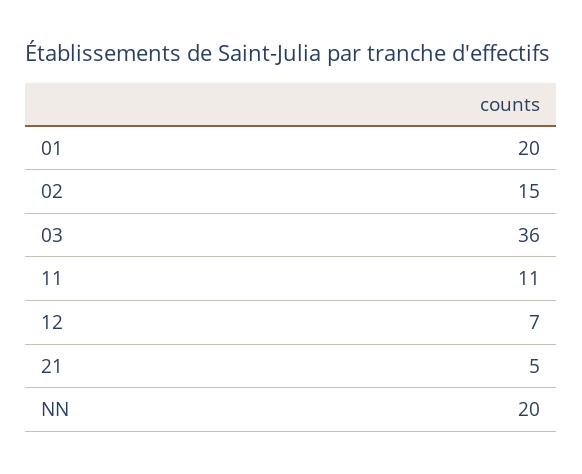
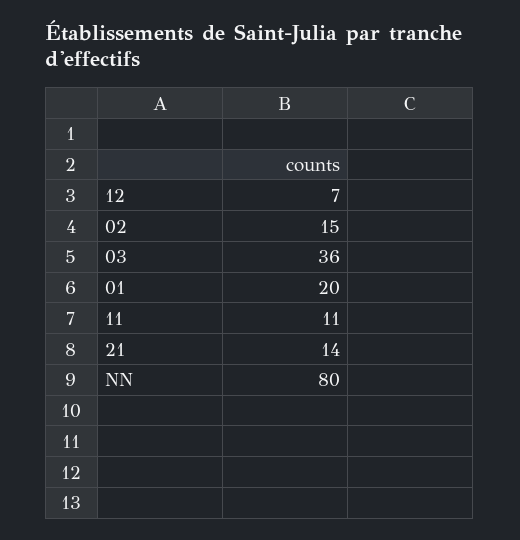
  {
    "01": 20,
    "02": 15,
    "03": 36,
    "11": 11,
    "12": 7,
-   "21": 5,
+   "21": 14,
-   "NN": 20
+   "NN": 80
  }

